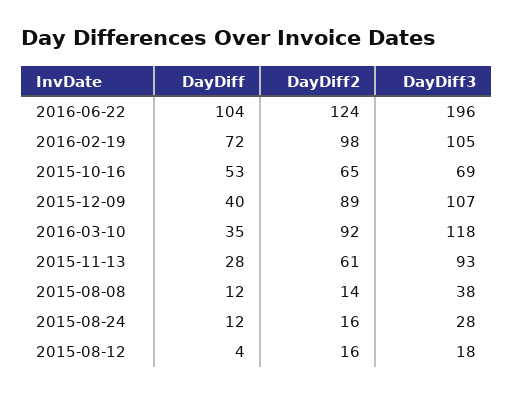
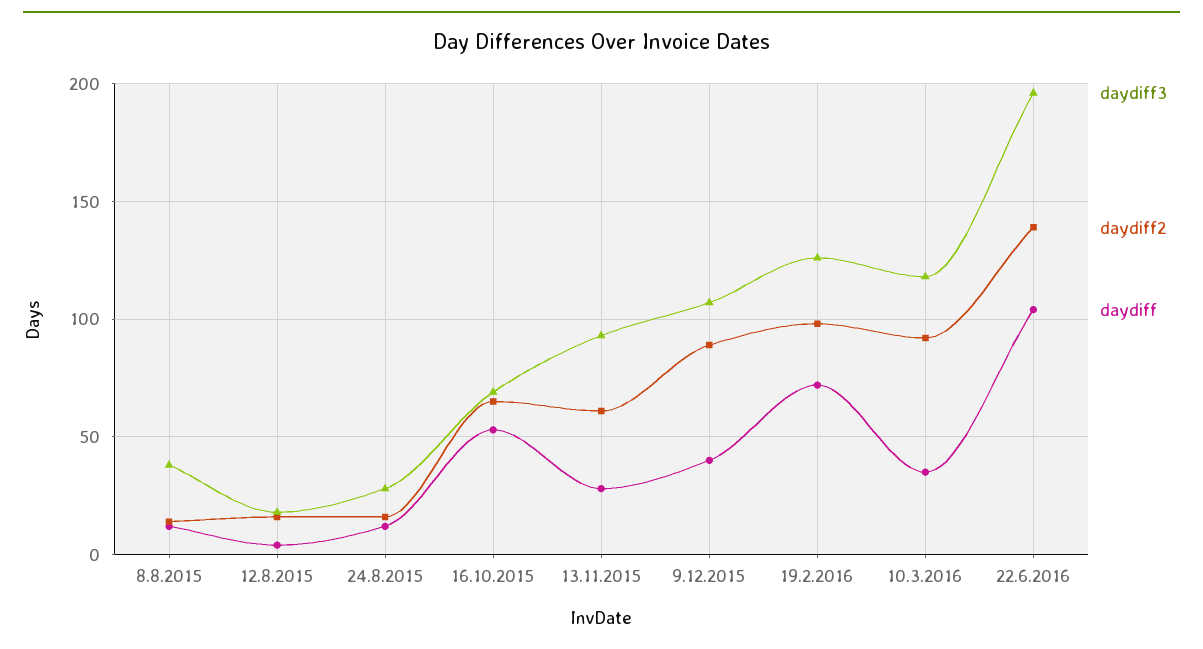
  {
    "DayDiff": {
      "2016-06-22": 104,
      "2016-02-19": 72,
      "2015-10-16": 53,
      "2015-12-09": 40,
      "2016-03-10": 35,
      "2015-11-13": 28,
      "2015-08-08": 12,
      "2015-08-24": 12,
      "2015-08-12": 4
    },
    "DayDiff2": {
-     "2016-06-22": 124,
+     "2016-06-22": 140,
      "2016-02-19": 98,
      "2015-10-16": 65,
      "2015-12-09": 89,
      "2016-03-10": 92,
      "2015-11-13": 61,
      "2015-08-08": 14,
      "2015-08-24": 16,
      "2015-08-12": 16
    },
    "DayDiff3": {
      "2016-06-22": 196,
-     "2016-02-19": 105,
+     "2016-02-19": 125,
      "2015-10-16": 69,
      "2015-12-09": 107,
      "2016-03-10": 118,
      "2015-11-13": 93,
      "2015-08-08": 38,
      "2015-08-24": 28,
      "2015-08-12": 18
    }
  }

